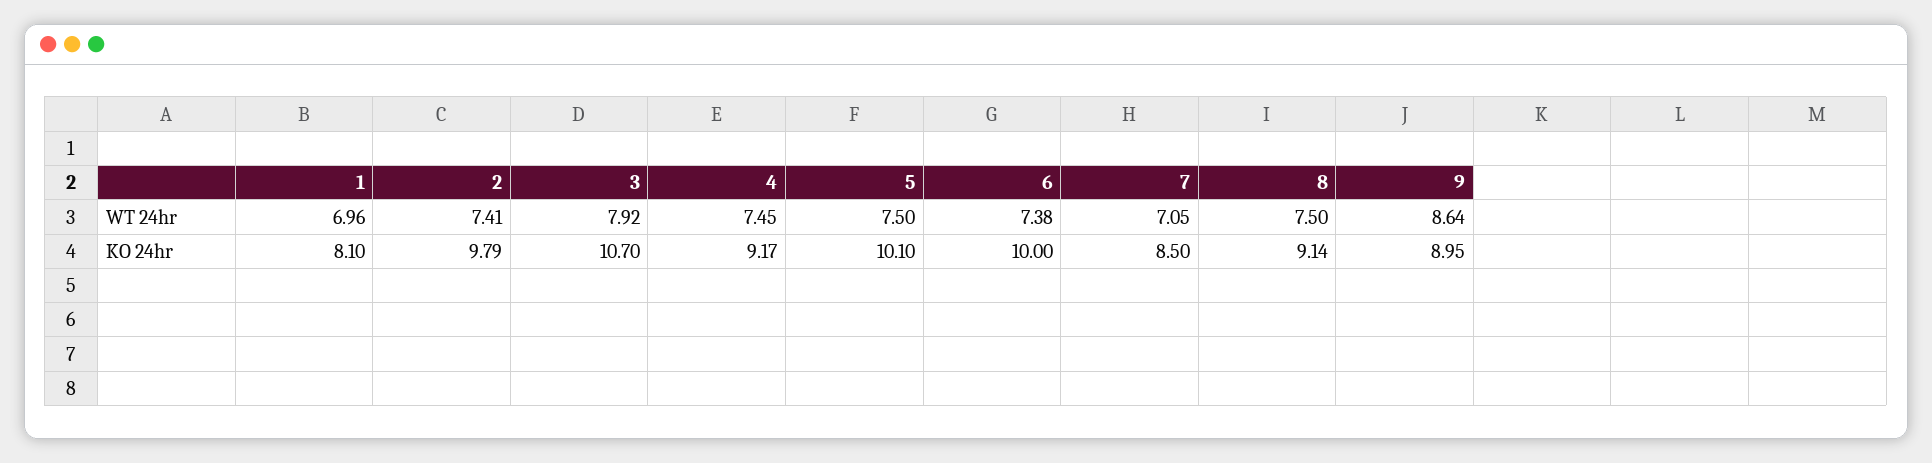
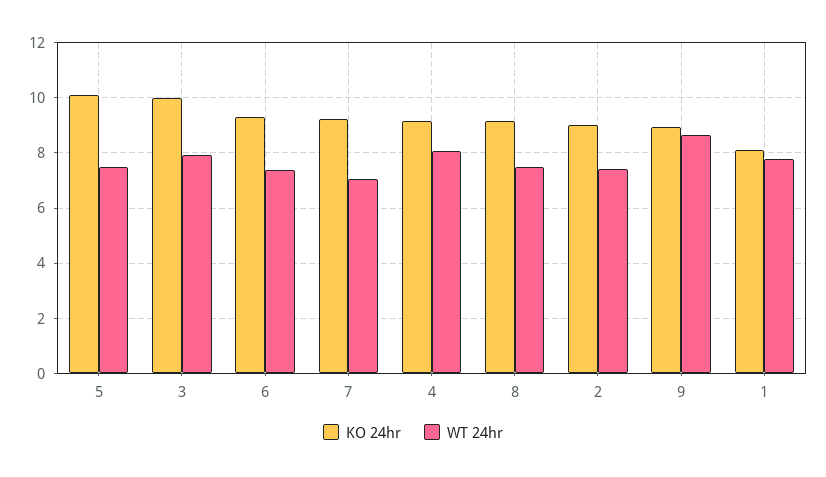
  {
    "WT 24hr": {
-     "1": 6.96,
+     "1": 7.75,
      "2": 7.41,
      "3": 7.92,
-     "4": 7.45,
+     "4": 8,
      "5": 7.5,
      "6": 7.38,
      "7": 7.05,
      "8": 7.5,
      "9": 8.64
    },
    "KO 24hr": {
      "1": 8.1,
-     "2": 9.79,
+     "2": 9,
-     "3": 10.7,
+     "3": 10,
      "4": 9.17,
      "5": 10.1,
-     "6": 10,
+     "6": 9.25,
-     "7": 8.5,
+     "7": 9.25,
      "8": 9.14,
      "9": 8.95
    }
  }

